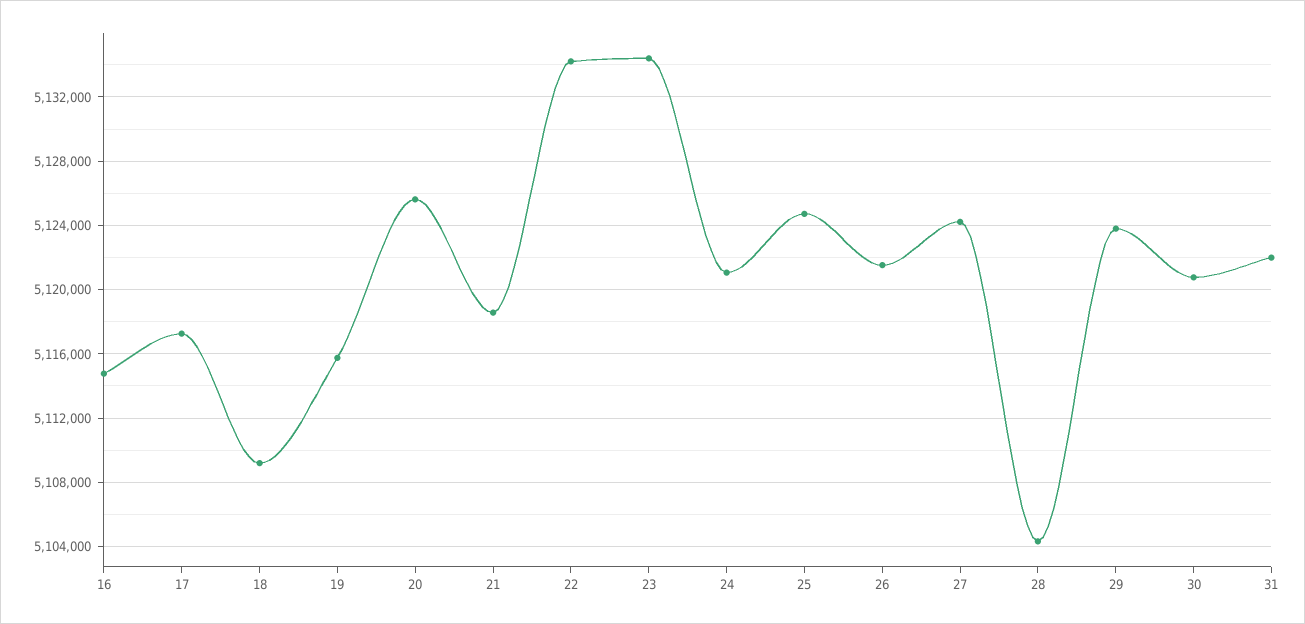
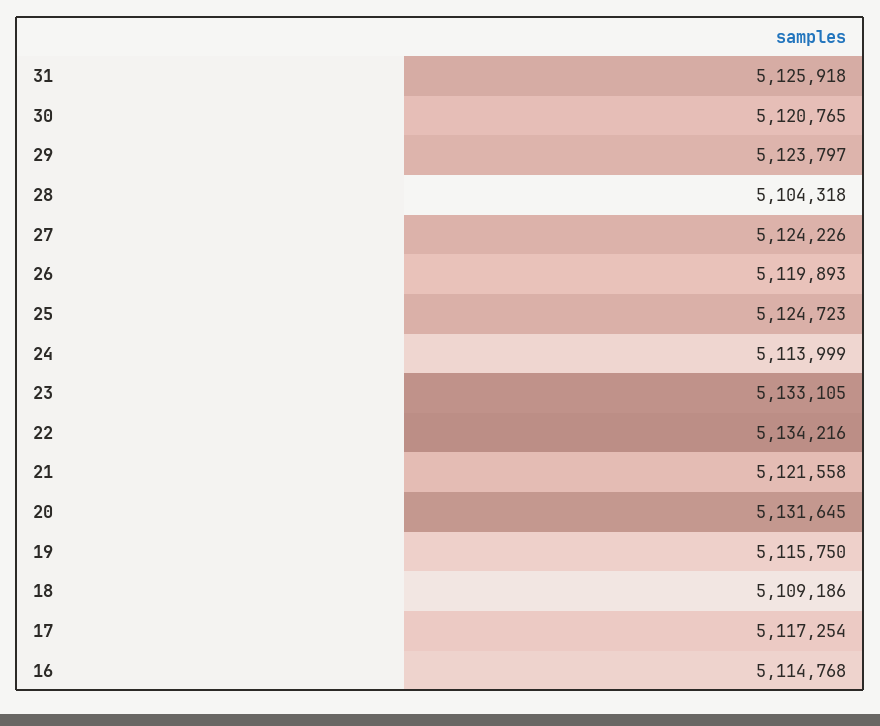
  {
    "16": 5114768,
    "17": 5117254,
    "18": 5109186,
    "19": 5115750,
-   "20": 5125500,
+   "20": 5131645,
-   "21": 5118500,
+   "21": 5121558,
    "22": 5134216,
-   "23": 5134500,
+   "23": 5133105,
-   "24": 5121000,
+   "24": 5113999,
    "25": 5124723,
-   "26": 5121500,
+   "26": 5119893,
    "27": 5124226,
    "28": 5104318,
    "29": 5123797,
    "30": 5120765,
-   "31": 5122000
+   "31": 5125918
  }

